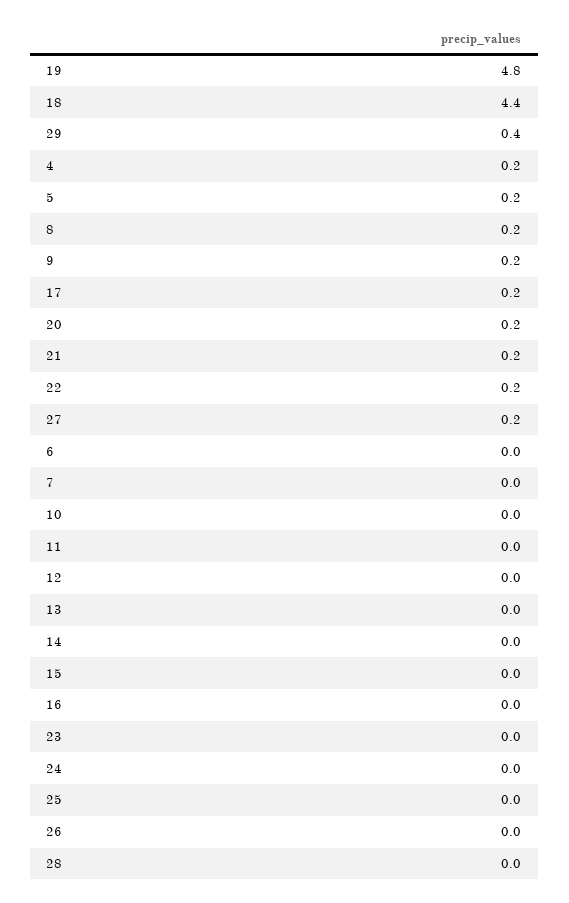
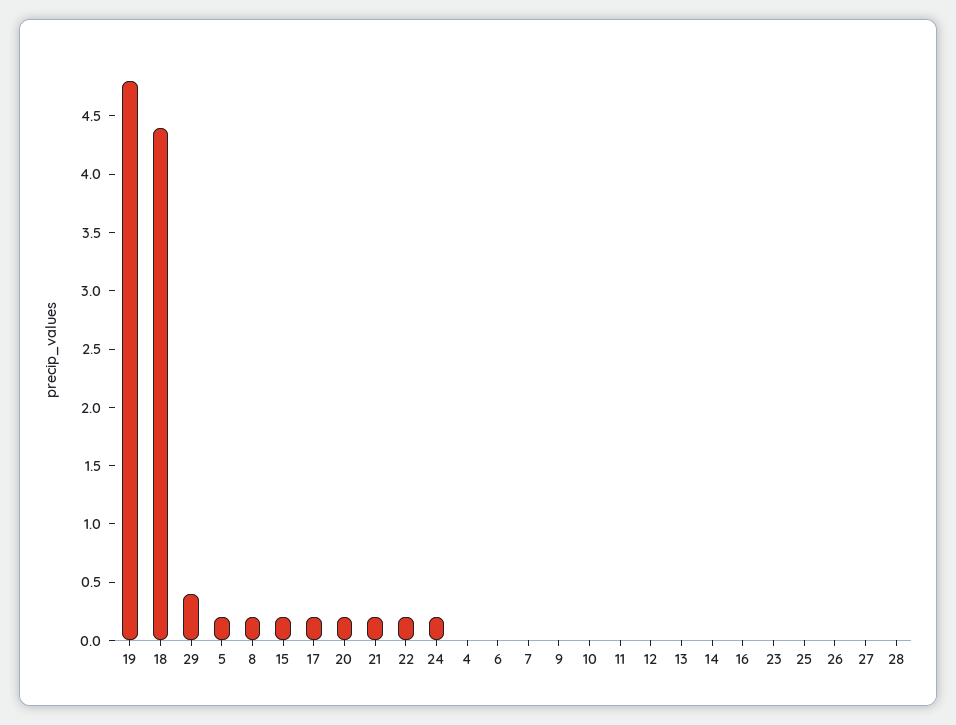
  {
    "19": 4.8,
    "18": 4.4,
    "29": 0.4,
-   "4": 0.2,
+   "4": 0,
    "5": 0.2,
    "8": 0.2,
-   "9": 0.2,
+   "9": 0,
    "17": 0.2,
    "20": 0.2,
    "21": 0.2,
    "22": 0.2,
-   "27": 0.2,
+   "27": 0,
    "6": 0,
    "7": 0,
    "10": 0,
    "11": 0,
    "12": 0,
    "13": 0,
    "14": 0,
-   "15": 0,
+   "15": 0.2,
    "16": 0,
    "23": 0,
-   "24": 0,
+   "24": 0.2,
    "25": 0,
    "26": 0,
    "28": 0
  }

